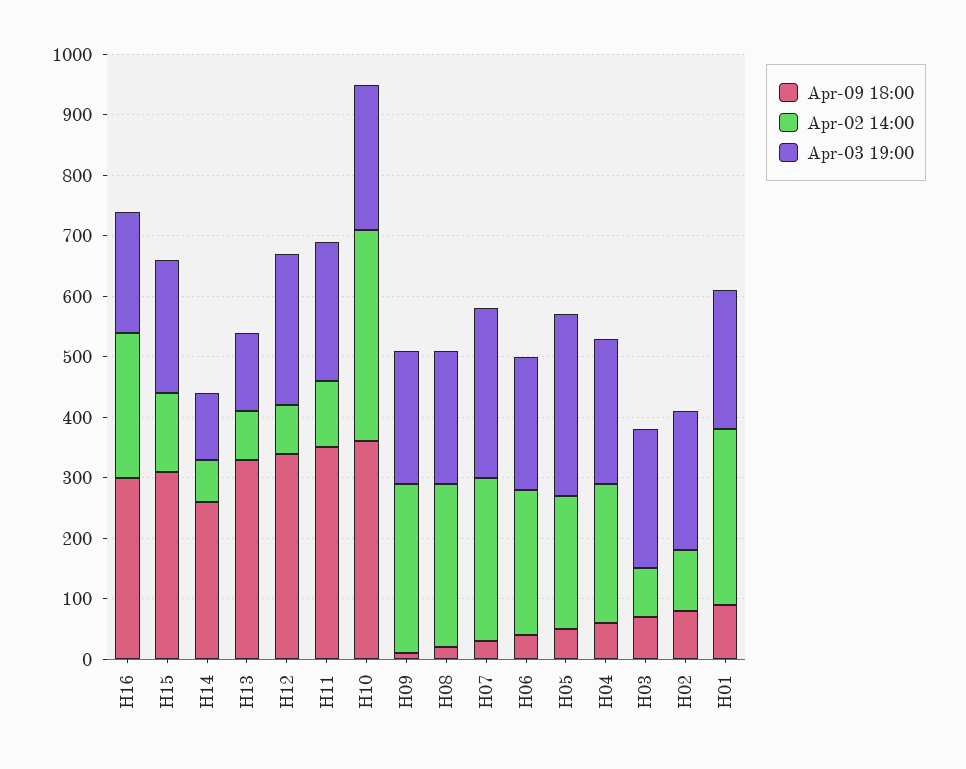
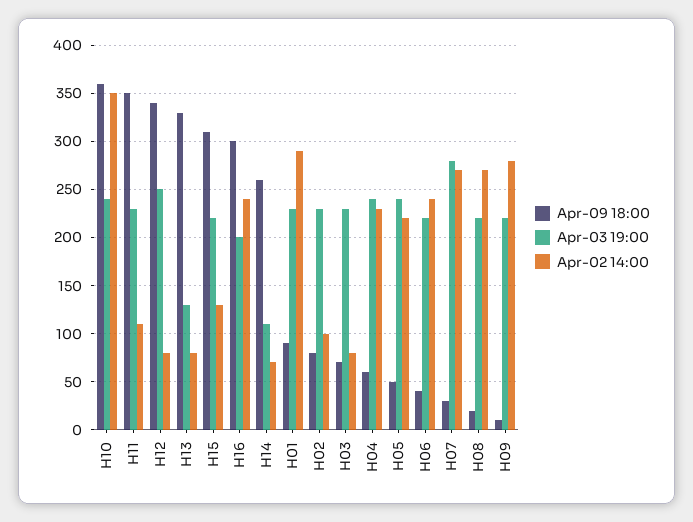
  {
    "Apr-09 18:00": {
      "H16": 300,
      "H15": 310,
      "H14": 260,
      "H13": 330,
      "H12": 340,
      "H11": 350,
      "H10": 360,
      "H09": 10,
      "H08": 20,
      "H07": 30,
      "H06": 40,
      "H05": 50,
      "H04": 60,
      "H03": 70,
      "H02": 80,
      "H01": 90
    },
    "Apr-02 14:00": {
      "H16": 240,
      "H15": 130,
      "H14": 70,
      "H13": 80,
      "H12": 80,
      "H11": 110,
      "H10": 350,
      "H09": 280,
      "H08": 270,
      "H07": 270,
      "H06": 240,
      "H05": 220,
      "H04": 230,
      "H03": 80,
      "H02": 100,
      "H01": 290
    },
    "Apr-03 19:00": {
      "H16": 200,
      "H15": 220,
      "H14": 110,
      "H13": 130,
      "H12": 250,
      "H11": 230,
      "H10": 240,
      "H09": 220,
      "H08": 220,
      "H07": 280,
      "H06": 220,
-     "H05": 300,
+     "H05": 240,
      "H04": 240,
      "H03": 230,
      "H02": 230,
      "H01": 230
    }
  }

